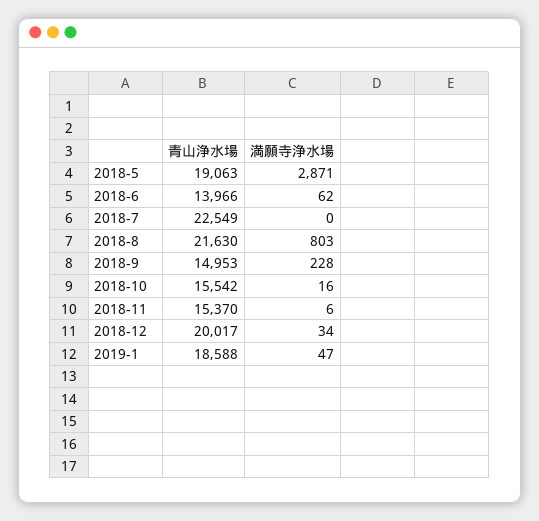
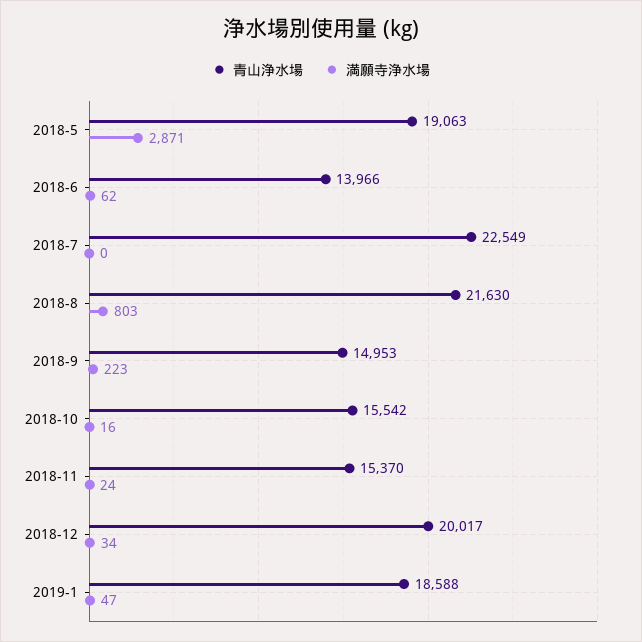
  {
    "青山浄水場": {
      "2018-5": 19063,
      "2018-6": 13966,
      "2018-7": 22549,
      "2018-8": 21630,
      "2018-9": 14953,
      "2018-10": 15542,
      "2018-11": 15370,
      "2018-12": 20017,
      "2019-1": 18588
    },
    "満願寺浄水場": {
      "2018-5": 2871,
      "2018-6": 62,
      "2018-7": 0,
      "2018-8": 803,
-     "2018-9": 228,
+     "2018-9": 223,
      "2018-10": 16,
-     "2018-11": 6,
+     "2018-11": 24,
      "2018-12": 34,
      "2019-1": 47
    }
  }

